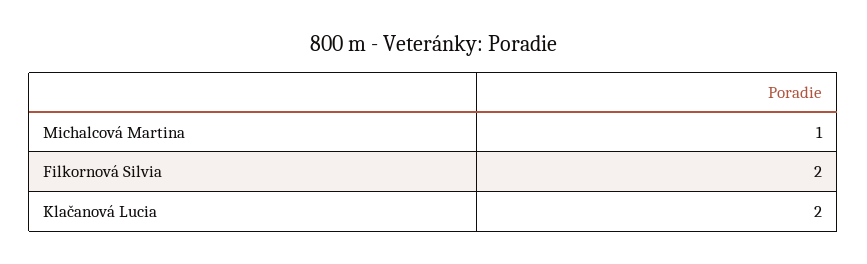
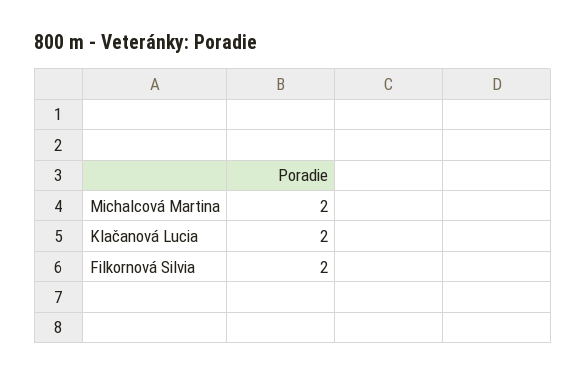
  {
-   "Michalcová Martina": 1,
+   "Michalcová Martina": 2,
    "Filkornová Silvia": 2,
    "Klačanová Lucia": 2
  }

